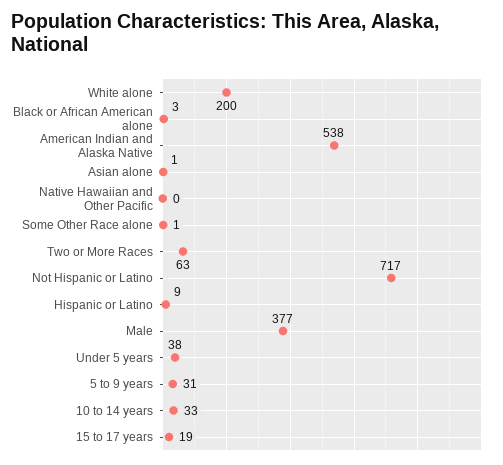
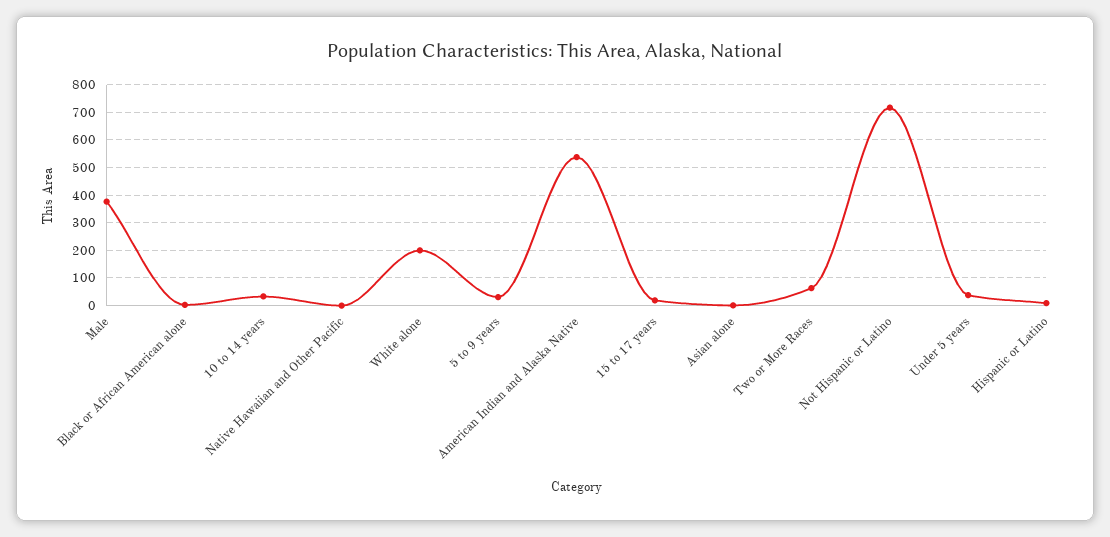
  {
    "White alone": 200,
    "Black or African American alone": 3,
    "American Indian and Alaska Native": 538,
    "Asian alone": 1,
    "Native Hawaiian and Other Pacific": 0,
-   "Some Other Race alone": 1,
    "Two or More Races": 63,
    "Not Hispanic or Latino": 717,
    "Hispanic or Latino": 9,
    "Male": 377,
    "Under 5 years": 38,
    "5 to 9 years": 31,
    "10 to 14 years": 33,
    "15 to 17 years": 19
  }

